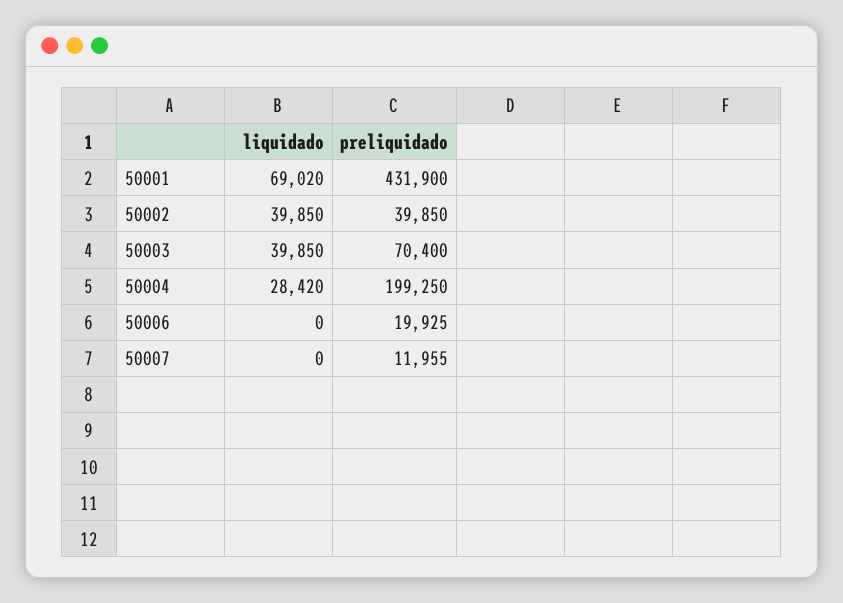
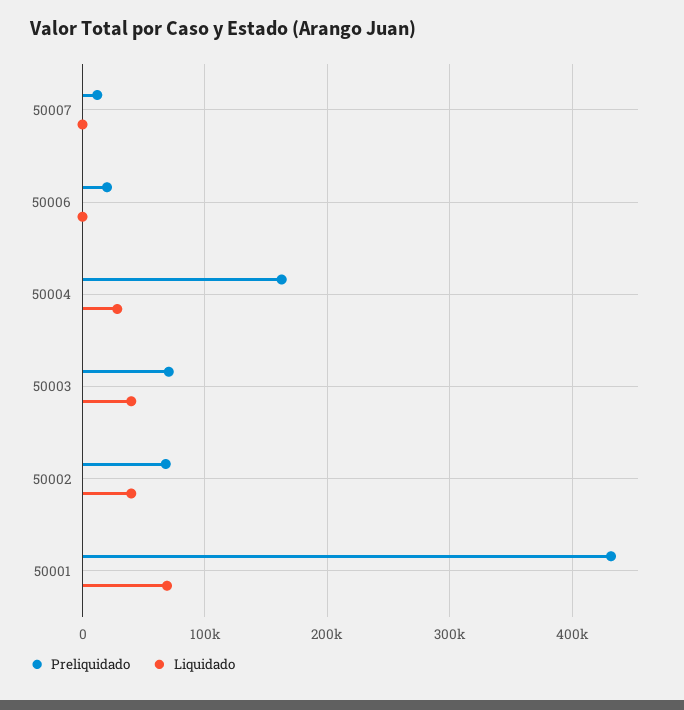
  {
    "liquidado": {
      "50001": 69020,
      "50002": 39850,
      "50003": 39850,
      "50004": 28420,
      "50006": 0,
      "50007": 0
    },
    "preliquidado": {
      "50001": 431900,
-     "50002": 39850,
+     "50002": 70000,
      "50003": 70400,
-     "50004": 199250,
+     "50004": 160000,
      "50006": 19925,
      "50007": 11955
    }
  }

